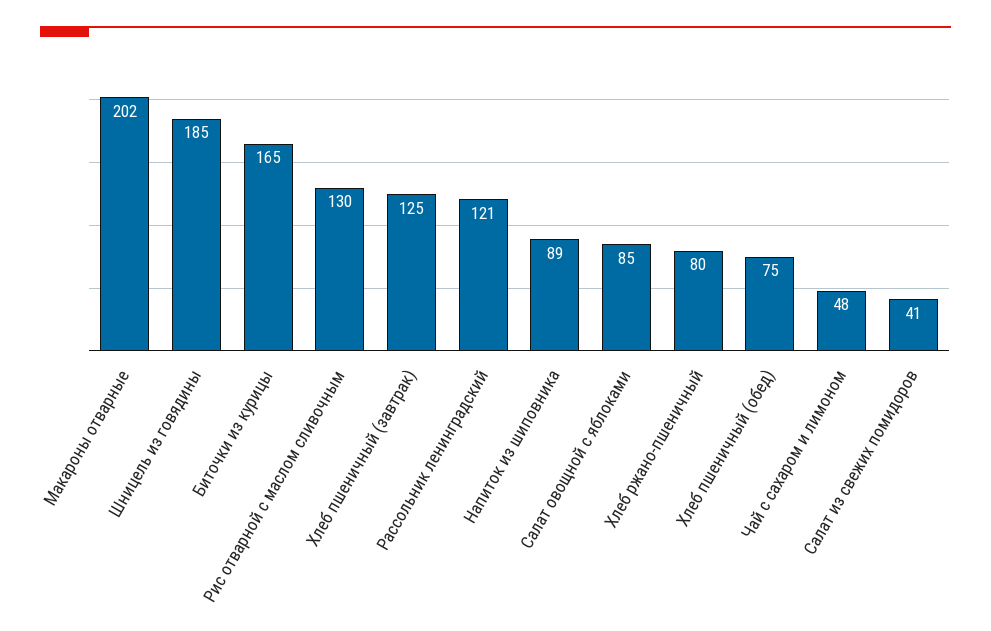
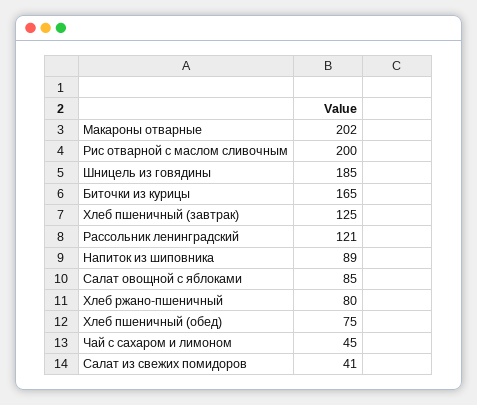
  {
    "Макароны отварные": 202,
    "Шницель из говядины": 185,
    "Биточки из курицы": 165,
-   "Рис отварной с маслом сливочным": 130,
+   "Рис отварной с маслом сливочным": 200,
    "Хлеб пшеничный (завтрак)": 125,
    "Рассольник ленинградский": 121,
    "Напиток из шиповника": 89,
    "Салат овощной с яблоками": 85,
    "Хлеб ржано-пшеничный": 80,
    "Хлеб пшеничный (обед)": 75,
-   "Чай с сахаром и лимоном": 48,
+   "Чай с сахаром и лимоном": 45,
    "Салат из свежих помидоров": 41
  }

